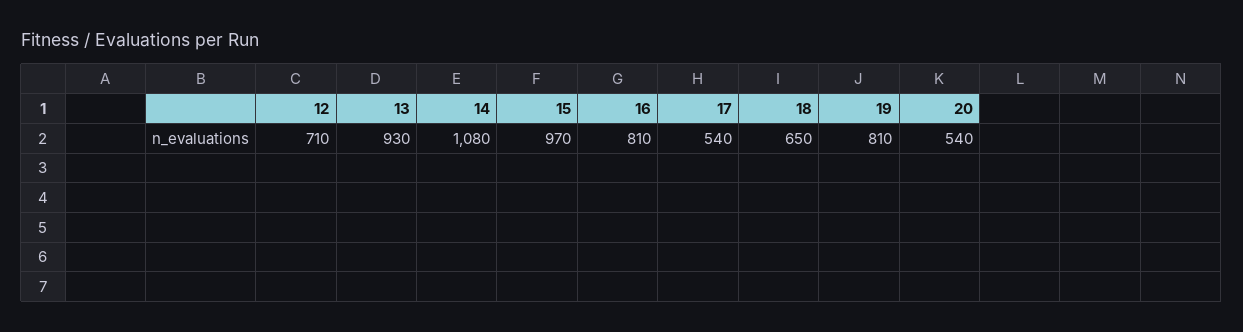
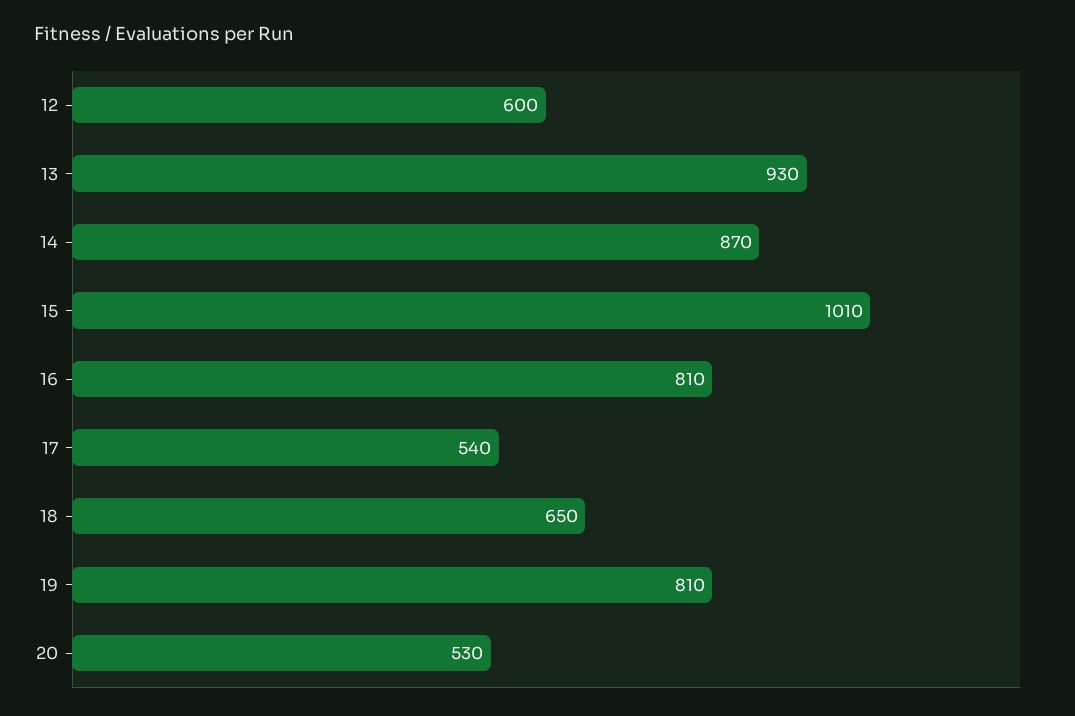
  {
-   "12": 710,
+   "12": 600,
    "13": 930,
-   "14": 1080,
+   "14": 870,
-   "15": 970,
+   "15": 1010,
    "16": 810,
    "17": 540,
    "18": 650,
    "19": 810,
-   "20": 540
+   "20": 530
  }

